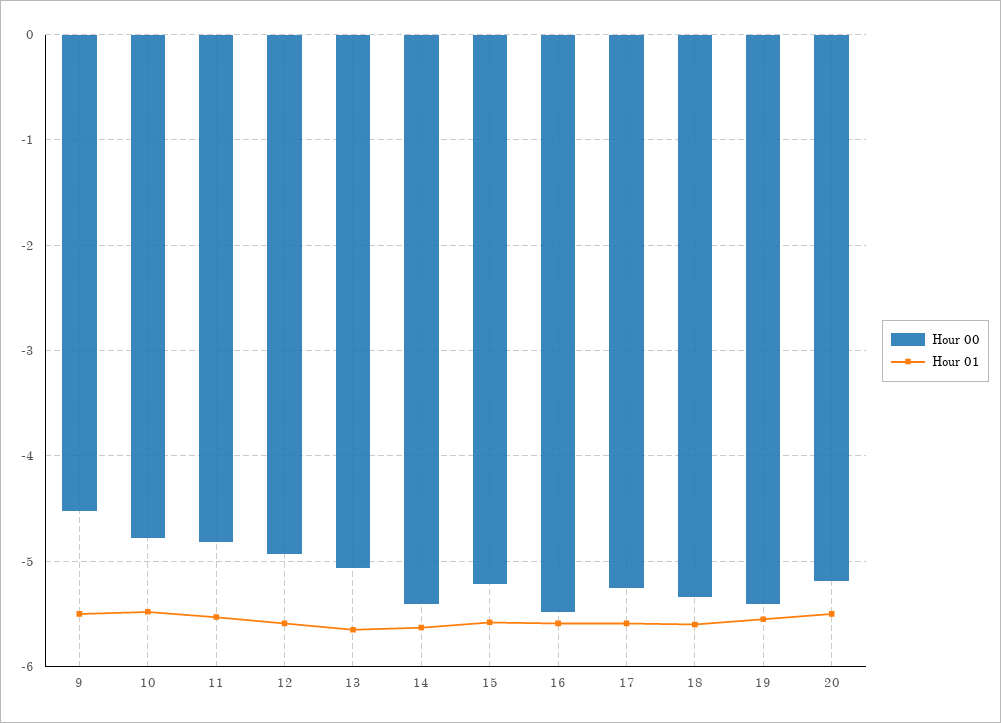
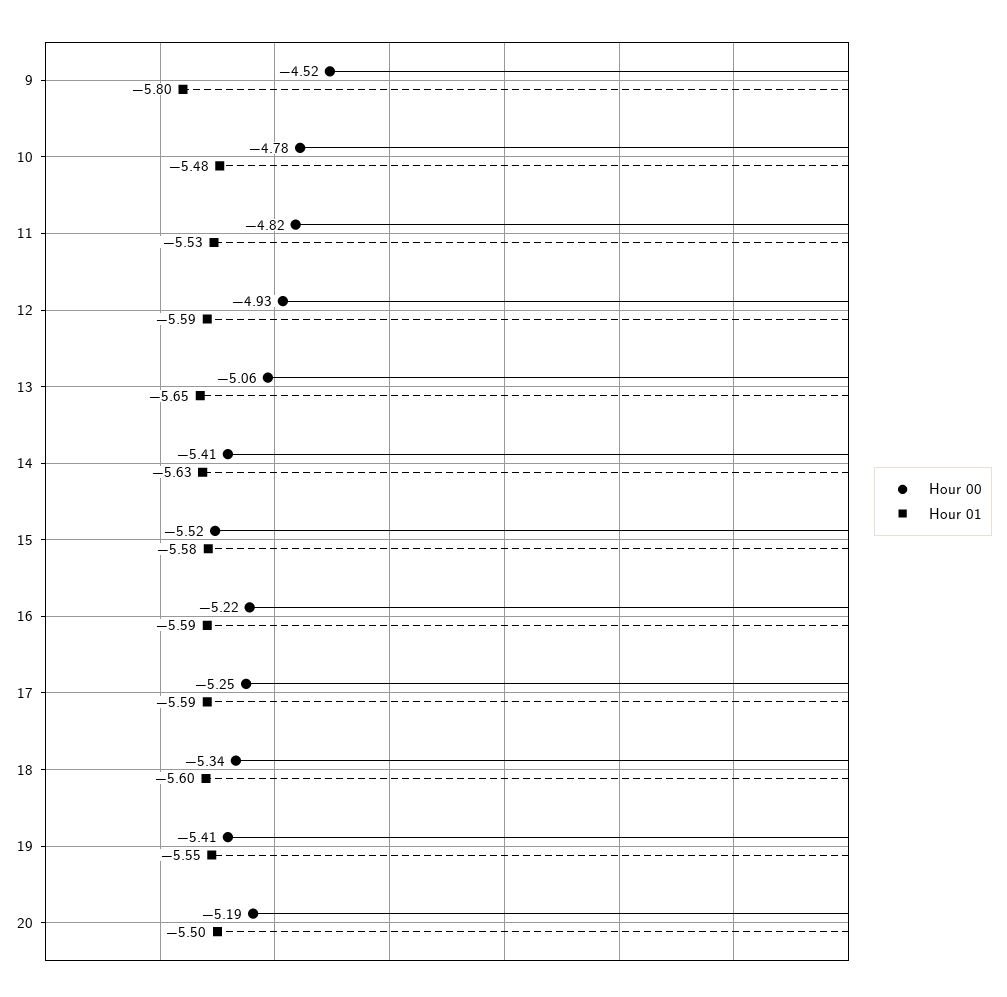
  {
    "Hour 00": {
      "9": -4.52,
      "10": -4.78,
      "11": -4.82,
      "12": -4.93,
      "13": -5.06,
      "14": -5.41,
-     "15": -5.2,
+     "15": -5.52,
-     "16": -5.5,
+     "16": -5.22,
      "17": -5.25,
      "18": -5.34,
      "19": -5.41,
      "20": -5.19
    },
    "Hour 01": {
-     "9": -5.5,
+     "9": -5.8,
      "10": -5.48,
      "11": -5.53,
      "12": -5.59,
      "13": -5.65,
      "14": -5.63,
      "15": -5.58,
      "16": -5.59,
      "17": -5.59,
      "18": -5.6,
      "19": -5.55,
      "20": -5.5
    }
  }

